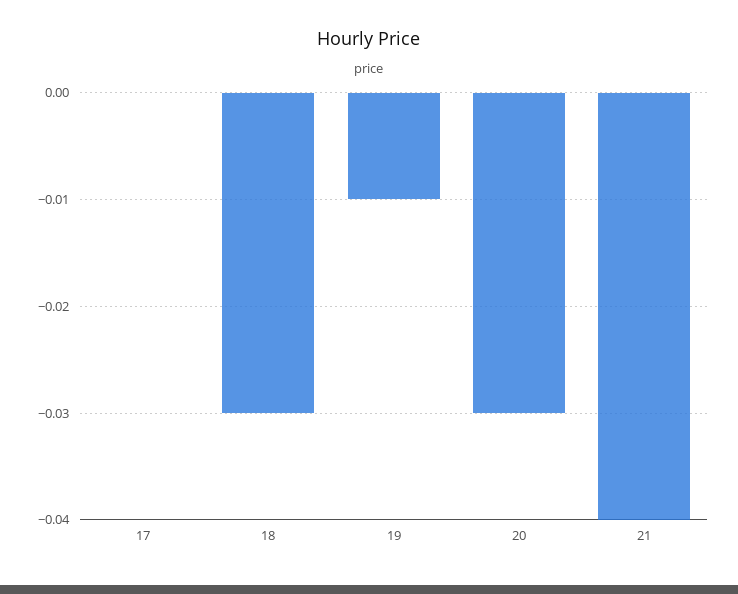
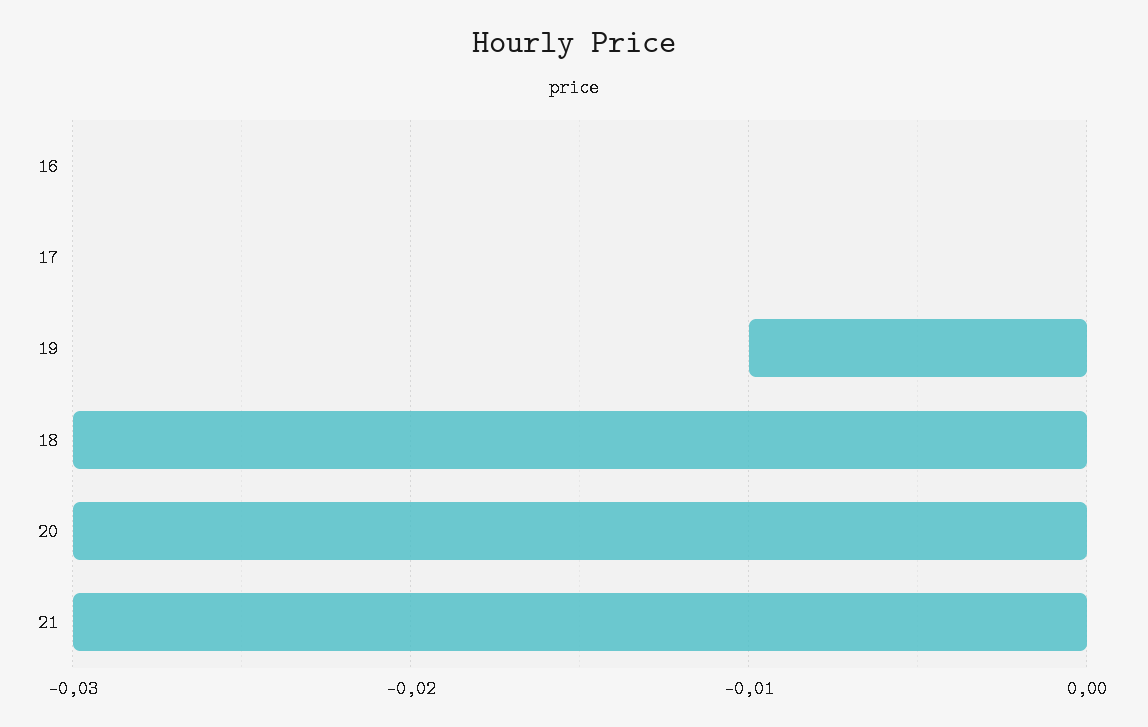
  {
    "17": 0,
    "18": -0.03,
    "19": -0.01,
    "20": -0.03,
-   "21": -0.04
+   "21": -0.03,
+   "16": 0
  }

